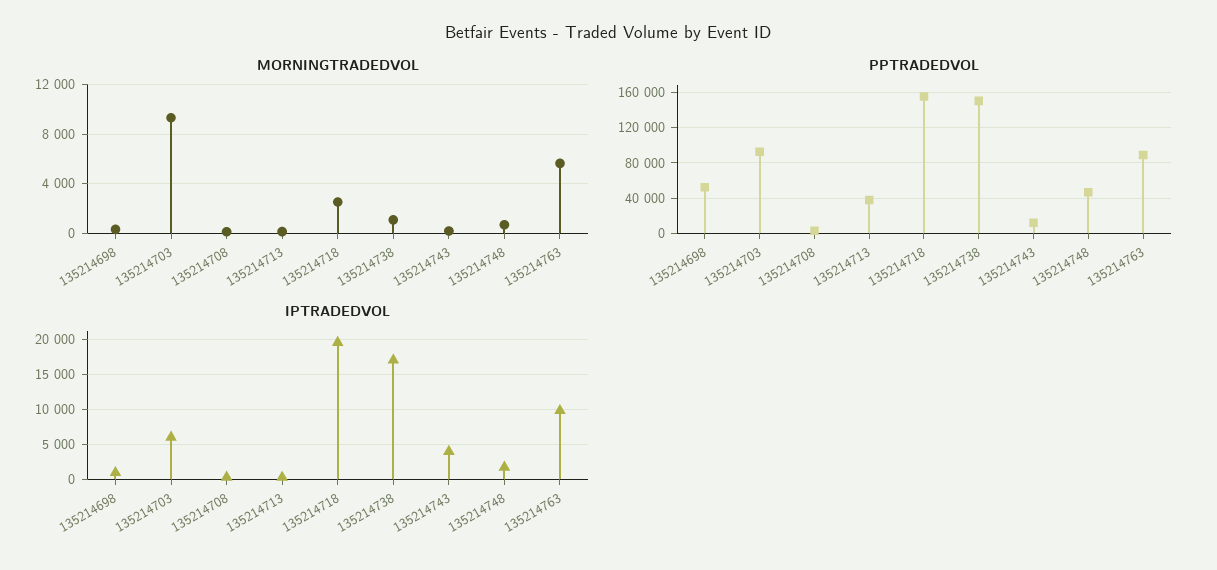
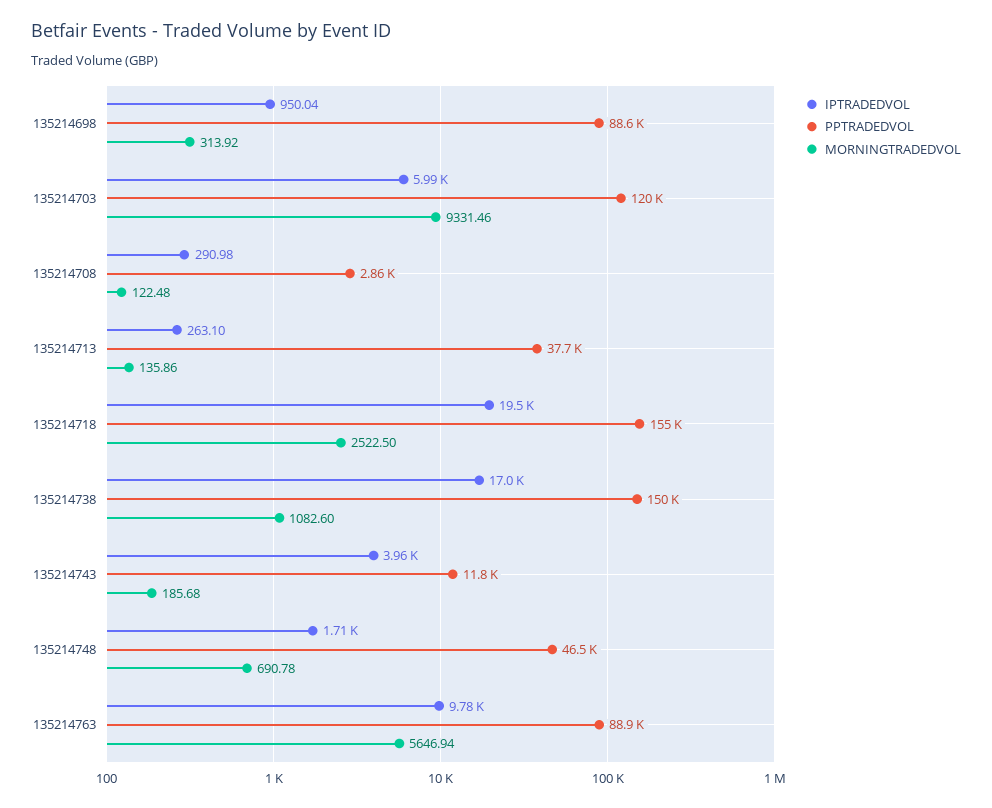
  {
    "MORNINGTRADEDVOL": {
      "135214698": 313.92,
      "135214703": 9331.46,
      "135214708": 122.48,
      "135214713": 135.86,
      "135214718": 2522.5,
      "135214738": 1082.6,
      "135214743": 185.68,
      "135214748": 690.78,
      "135214763": 5646.94
    },
    "PPTRADEDVOL": {
-     "135214698": 50000,
+     "135214698": 88600,
-     "135214703": 90000,
+     "135214703": 120000,
      "135214708": 2860,
      "135214713": 37700,
      "135214718": 155000,
      "135214738": 150000,
      "135214743": 11800,
      "135214748": 46500,
      "135214763": 88900
    },
    "IPTRADEDVOL": {
      "135214698": 950.04,
      "135214703": 5990,
      "135214708": 290.98,
      "135214713": 263.1,
      "135214718": 19500,
      "135214738": 17000,
      "135214743": 3960,
      "135214748": 1710,
      "135214763": 9780
    }
  }

